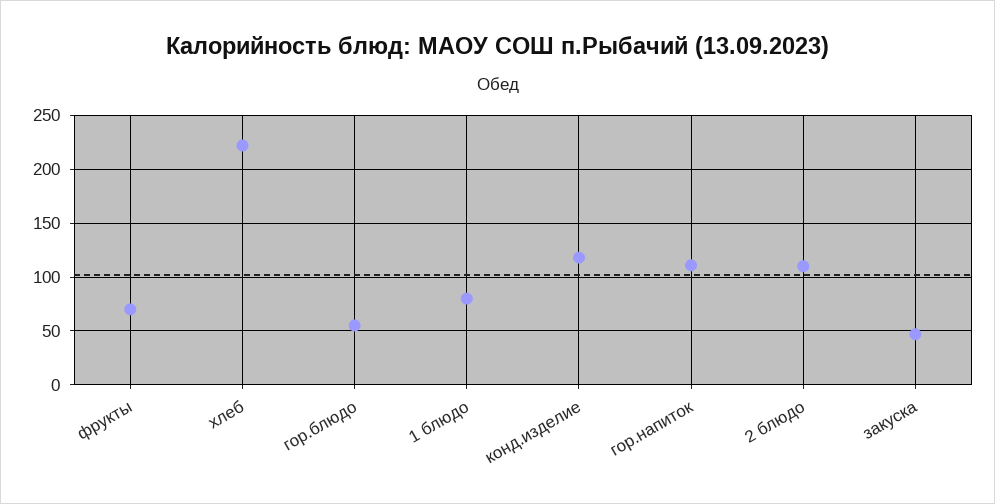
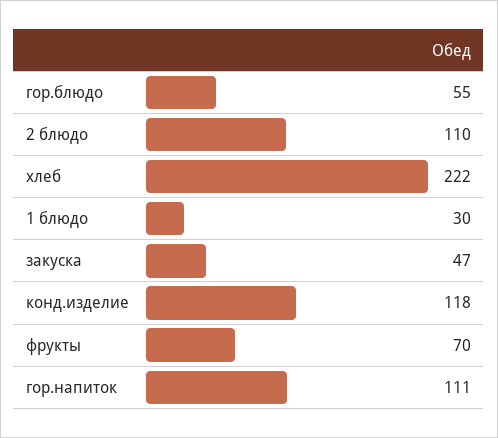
  {
    "фрукты": 70,
    "хлеб": 222,
    "гор.блюдо": 55,
-   "1 блюдо": 80,
+   "1 блюдо": 30,
    "конд.изделие": 118,
    "гор.напиток": 111,
    "2 блюдо": 110,
    "закуска": 47
  }

